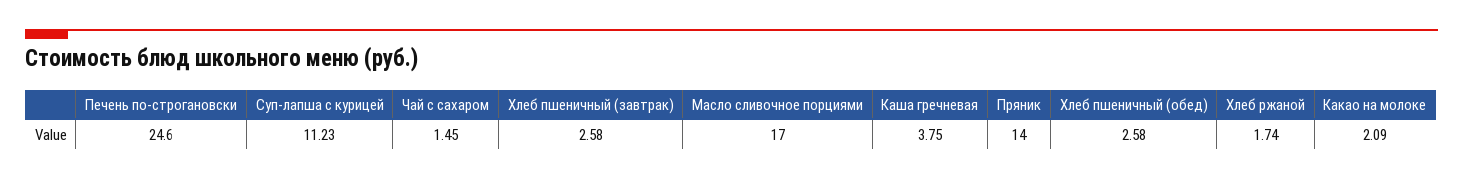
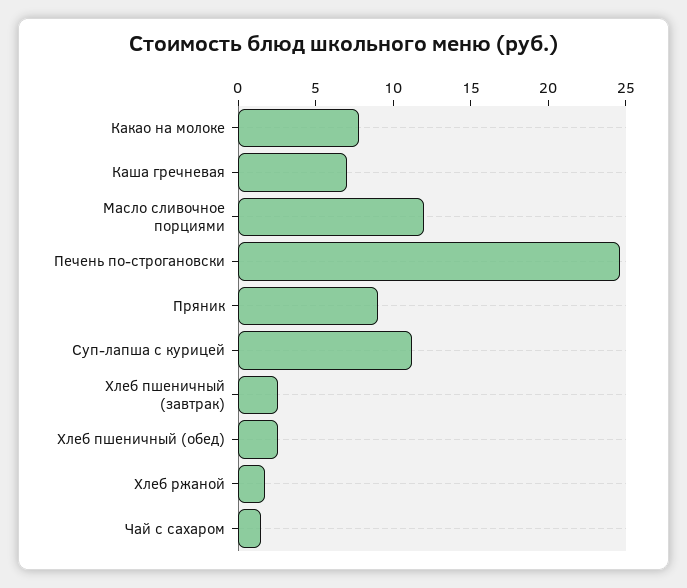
  {
    "Печень по-строгановски": 24.6,
    "Суп-лапша с курицей": 11.23,
    "Чай с сахаром": 1.45,
    "Хлеб пшеничный (завтрак)": 2.58,
-   "Масло сливочное порциями": 17,
+   "Масло сливочное порциями": 12,
-   "Каша гречневая": 3.75,
+   "Каша гречневая": 7,
-   "Пряник": 14,
+   "Пряник": 9,
    "Хлеб пшеничный (обед)": 2.58,
    "Хлеб ржаной": 1.74,
-   "Какао на молоке": 2.09
+   "Какао на молоке": 8
  }

